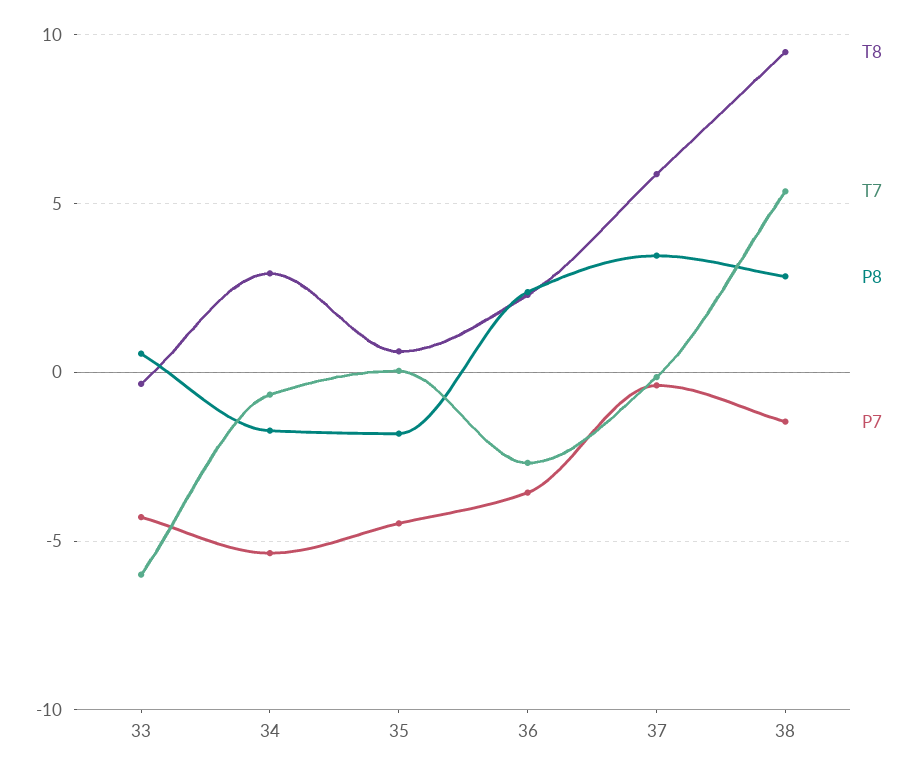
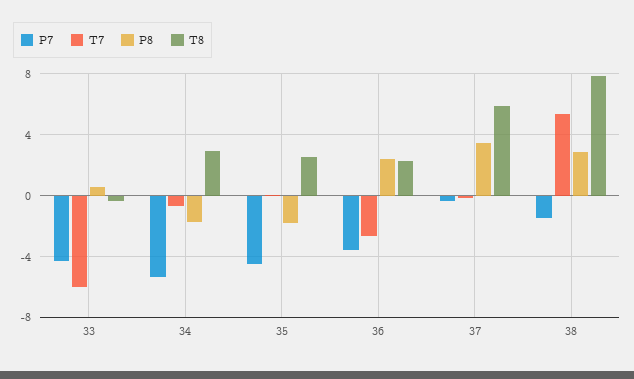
  {
    "T8": {
      "33": -0.5,
      "34": 3,
-     "35": 0.5,
+     "35": 2.5,
      "36": 2.5,
      "37": 6,
-     "38": 9.5
+     "38": 8
    },
    "T7": {
      "33": -6,
      "34": -0.5,
      "35": 0,
      "36": -2.5,
      "37": 0,
      "38": 5.5
    },
    "P8": {
      "33": 0.5,
      "34": -1.5,
      "35": -2,
      "36": 2.5,
      "37": 3.5,
      "38": 3
    },
    "P7": {
      "33": -4.5,
      "34": -5.5,
      "35": -4.5,
      "36": -3.5,
      "37": -0.5,
      "38": -1.5
    }
  }

